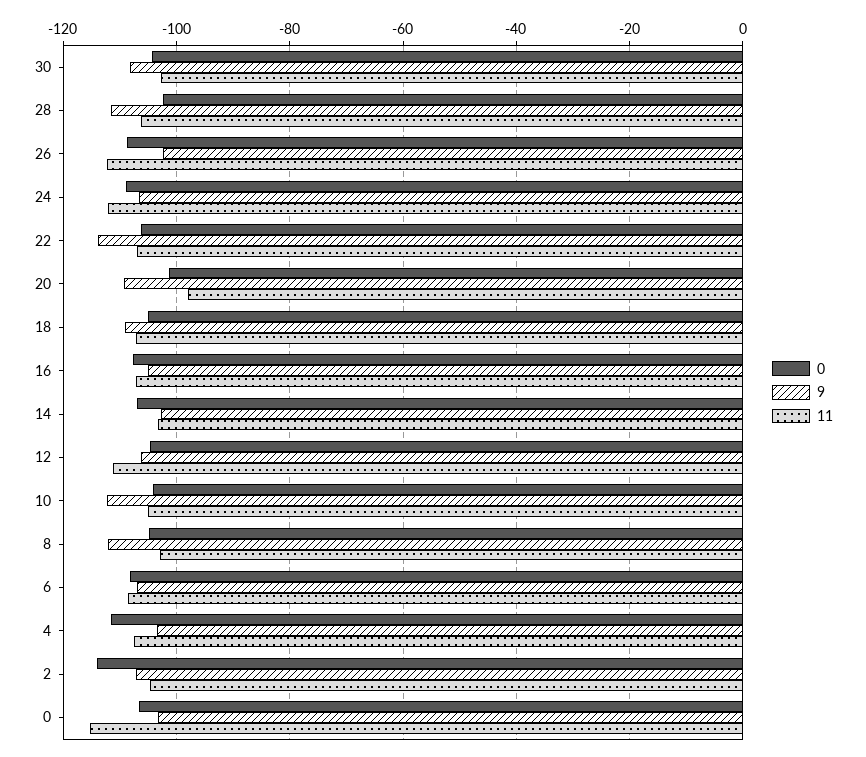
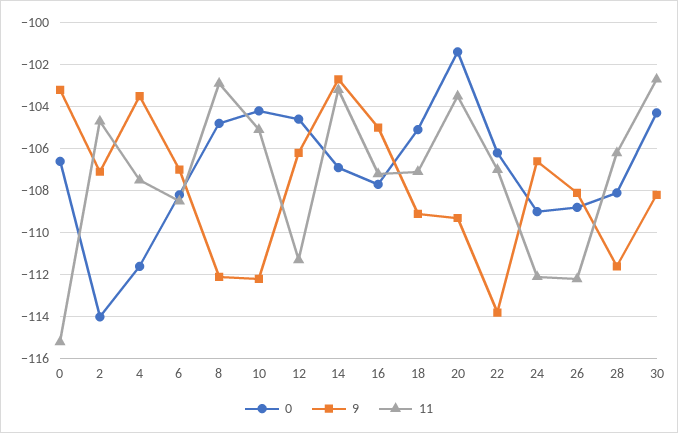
  {
    "0": {
      "30": -104.5,
-     "28": -102,
+     "28": -108,
      "26": -109,
      "24": -109,
      "22": -106,
      "20": -101.5,
      "18": -105,
      "16": -107.5,
      "14": -107,
      "12": -104.5,
      "10": -104,
      "8": -105,
      "6": -108,
      "4": -111.5,
      "2": -114,
      "0": -106.5
    },
    "9": {
      "30": -108,
      "28": -111.5,
-     "26": -102,
+     "26": -108,
      "24": -106.5,
      "22": -114,
      "20": -109.5,
      "18": -109,
      "16": -105,
      "14": -102.5,
      "12": -106,
      "10": -112,
      "8": -112,
      "6": -107,
      "4": -103.5,
      "2": -107,
      "0": -103
    },
    "11": {
      "30": -102.5,
      "28": -106,
      "26": -112,
      "24": -112,
      "22": -107,
-     "20": -98,
+     "20": -103.5,
      "18": -107,
      "16": -107,
      "14": -103,
      "12": -111.5,
      "10": -105,
      "8": -103,
      "6": -108.5,
      "4": -107.5,
      "2": -104.5,
      "0": -115
    }
  }

